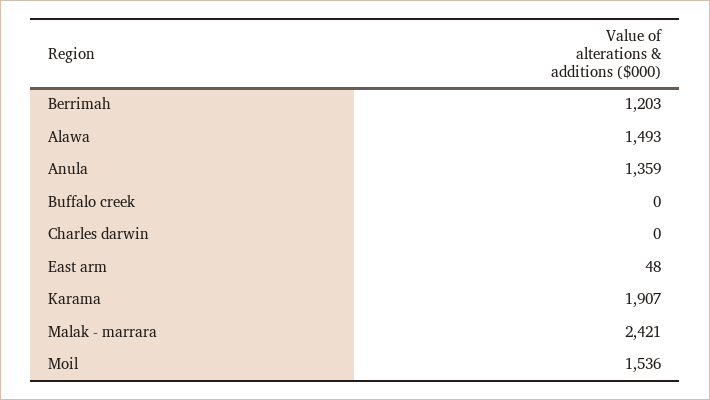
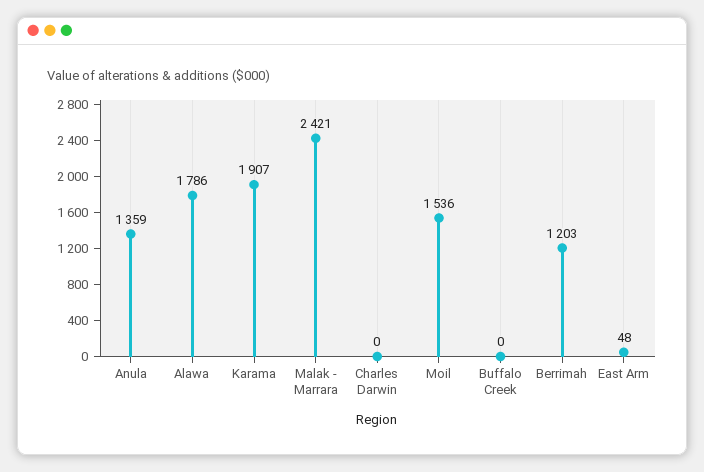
  {
    "Berrimah": 1203,
-   "Alawa": 1493,
+   "Alawa": 1786,
    "Anula": 1359,
    "Buffalo creek": 0,
    "Charles darwin": 0,
    "East arm": 48,
    "Karama": 1907,
    "Malak - marrara": 2421,
    "Moil": 1536
  }

